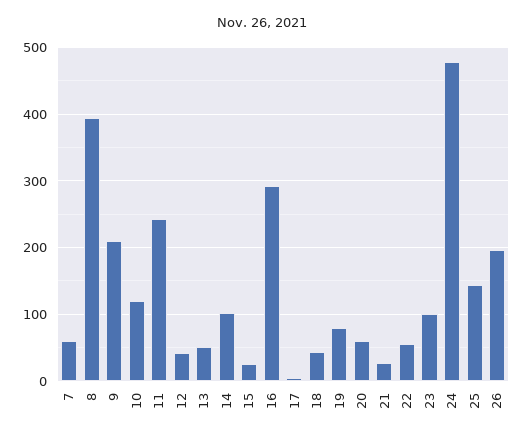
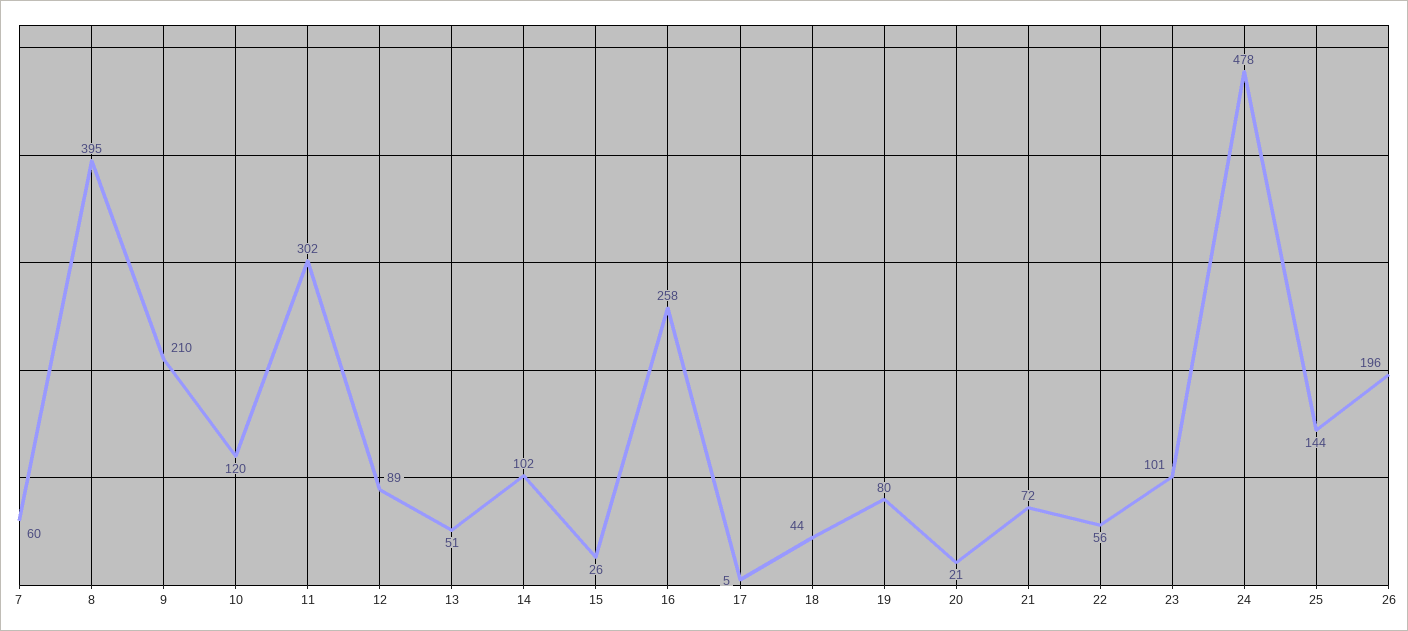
  {
    "7": 60,
    "8": 395,
    "9": 210,
    "10": 120,
-   "11": 240,
+   "11": 302,
-   "12": 40,
+   "12": 89,
    "13": 51,
    "14": 102,
    "15": 26,
-   "16": 290,
+   "16": 258,
    "17": 5,
    "18": 44,
    "19": 80,
-   "20": 60,
+   "20": 21,
-   "21": 30,
+   "21": 72,
    "22": 56,
    "23": 101,
    "24": 478,
    "25": 144,
    "26": 196
  }

